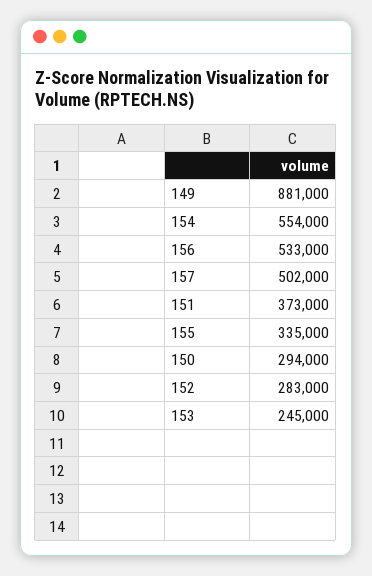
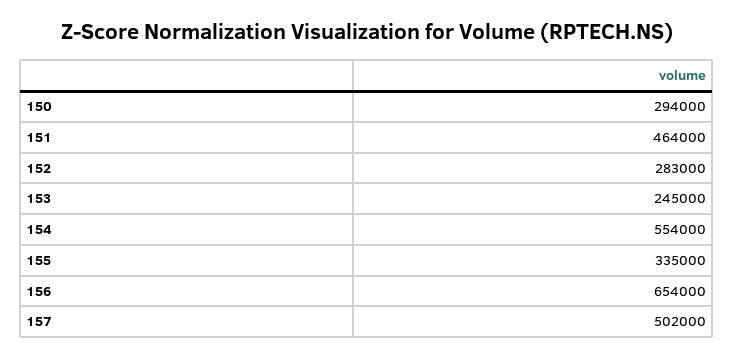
  {
-   "149": 881000,
    "154": 554000,
-   "156": 533000,
+   "156": 654000,
    "157": 502000,
-   "151": 373000,
+   "151": 464000,
    "155": 335000,
    "150": 294000,
    "152": 283000,
    "153": 245000
  }

